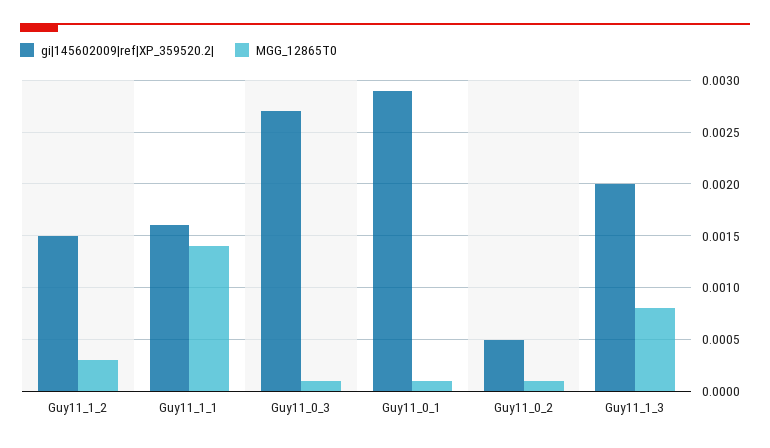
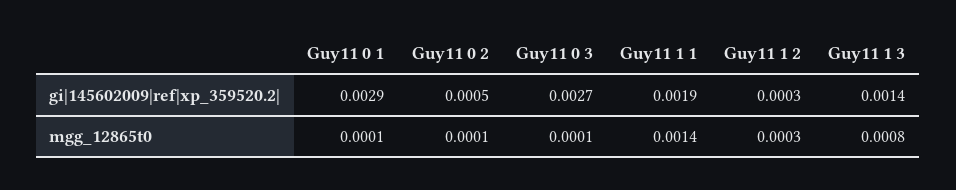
  {
    "gi|145602009|ref|XP_359520.2|": {
-     "Guy11_1_2": 0.0015,
+     "Guy11_1_2": 0.0003,
-     "Guy11_1_1": 0.0016,
+     "Guy11_1_1": 0.0019,
      "Guy11_0_3": 0.0027,
      "Guy11_0_1": 0.0029,
      "Guy11_0_2": 0.0005,
-     "Guy11_1_3": 0.002
+     "Guy11_1_3": 0.0014
    },
    "MGG_12865T0": {
      "Guy11_1_2": 0.0003,
      "Guy11_1_1": 0.0014,
      "Guy11_0_3": 0.0001,
      "Guy11_0_1": 0.0001,
      "Guy11_0_2": 0.0001,
      "Guy11_1_3": 0.0008
    }
  }

